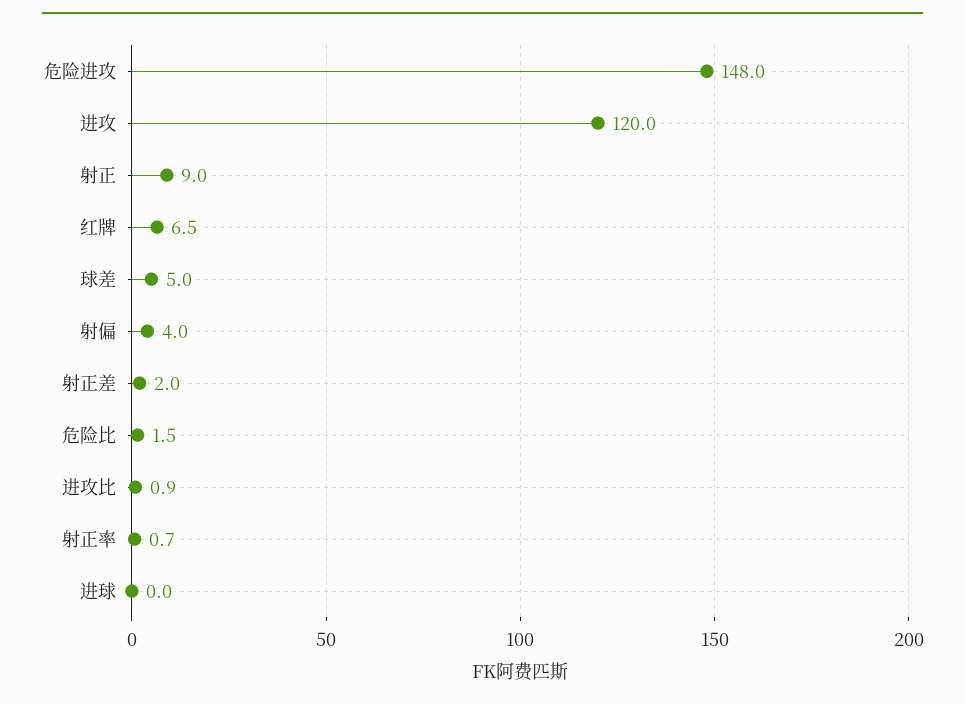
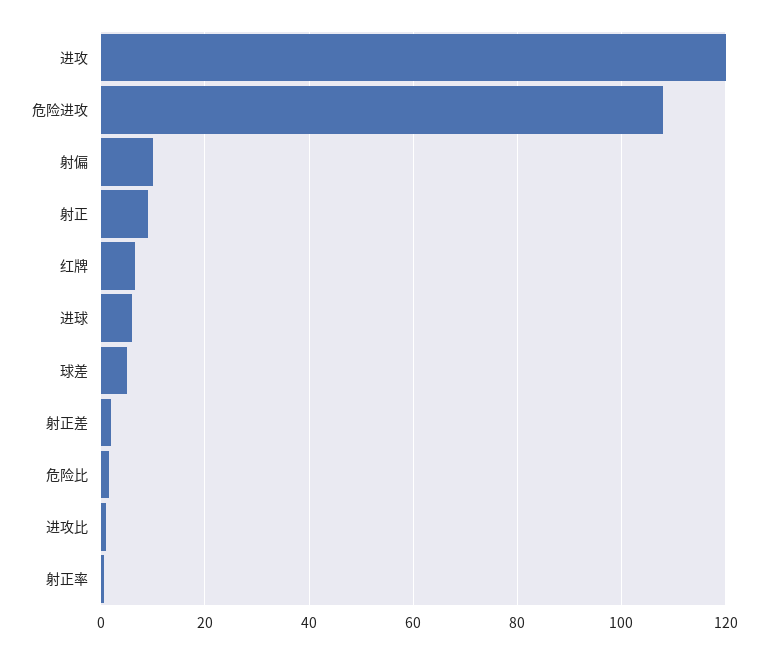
  {
-   "危险进攻": 148,
+   "危险进攻": 108,
    "进攻": 120,
    "射正": 9,
    "红牌": 6.5,
    "球差": 5,
-   "射偏": 4,
+   "射偏": 10,
    "射正差": 2,
    "危险比": 1.5,
    "进攻比": 0.9,
    "射正率": 0.7,
-   "进球": 0
+   "进球": 6
  }

